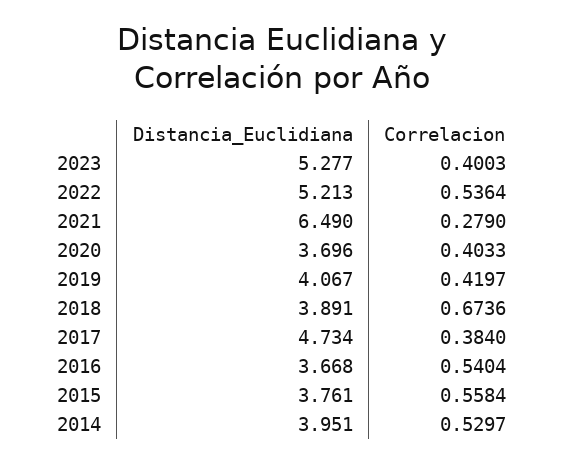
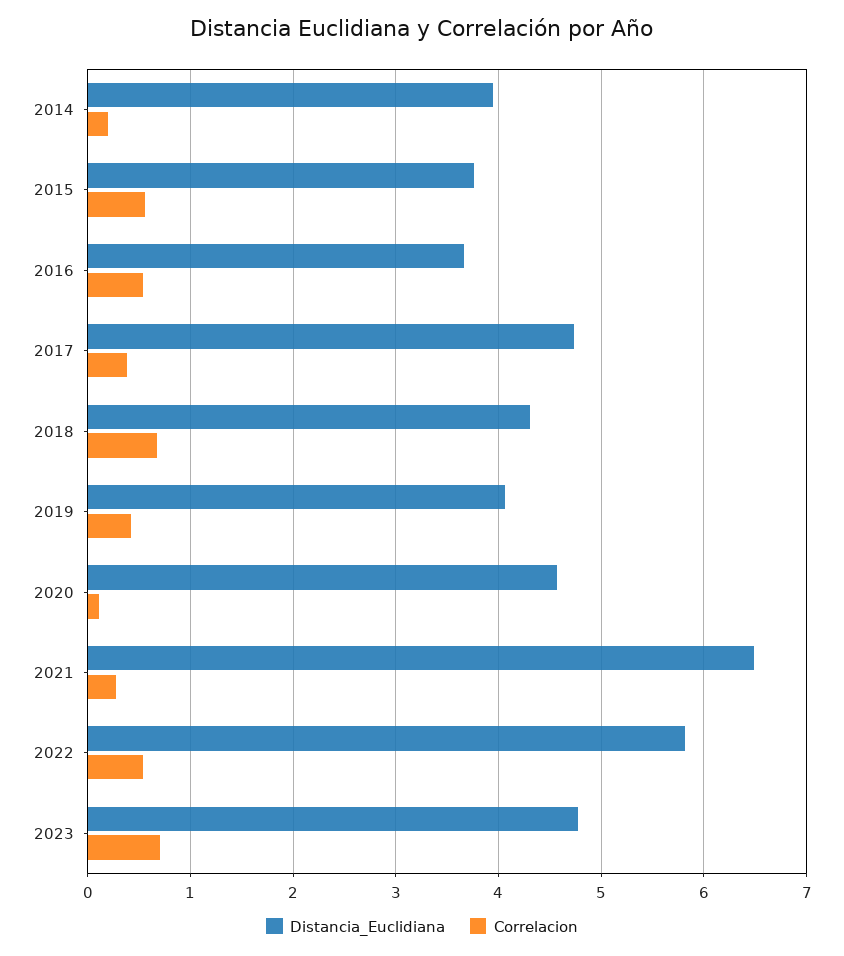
  {
    "Distancia_Euclidiana": {
-     "2023": 5.277,
+     "2023": 4.8,
-     "2022": 5.213,
+     "2022": 5.8,
      "2021": 6.49,
-     "2020": 3.696,
+     "2020": 4.6,
      "2019": 4.067,
-     "2018": 3.891,
+     "2018": 4.3,
      "2017": 4.734,
      "2016": 3.668,
      "2015": 3.761,
      "2014": 3.951
    },
    "Correlacion": {
-     "2023": 0.4003,
+     "2023": 0.7,
      "2022": 0.5364,
      "2021": 0.279,
-     "2020": 0.4033,
+     "2020": 0.1,
      "2019": 0.4197,
      "2018": 0.6736,
      "2017": 0.384,
      "2016": 0.5404,
      "2015": 0.5584,
-     "2014": 0.5297
+     "2014": 0.2
    }
  }

